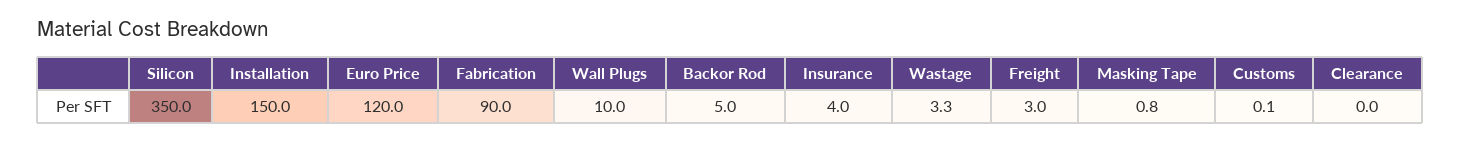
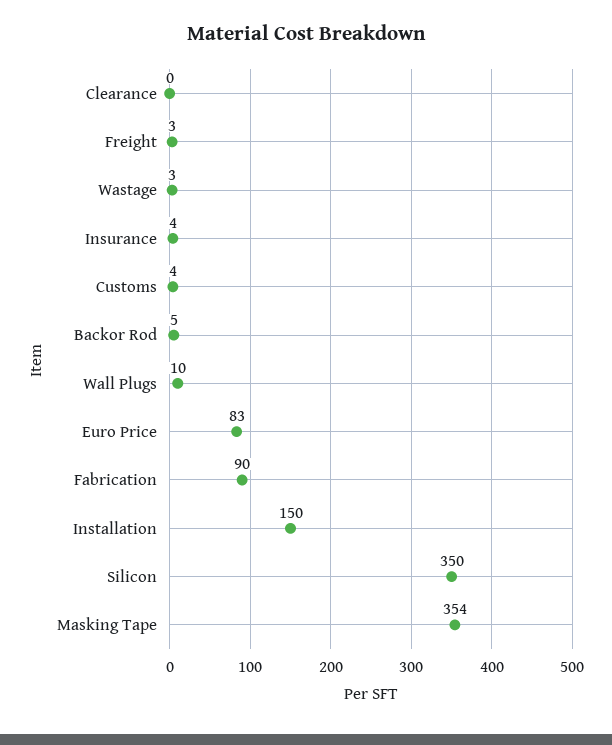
  {
    "Silicon": 350,
    "Installation": 150,
-   "Euro Price": 120,
+   "Euro Price": 83,
    "Fabrication": 90,
    "Wall Plugs": 10,
    "Backor Rod": 5,
    "Insurance": 4,
    "Wastage": 3.3,
    "Freight": 3,
-   "Masking Tape": 0.8,
+   "Masking Tape": 354,
-   "Customs": 0.1,
+   "Customs": 4,
    "Clearance": 0
  }

